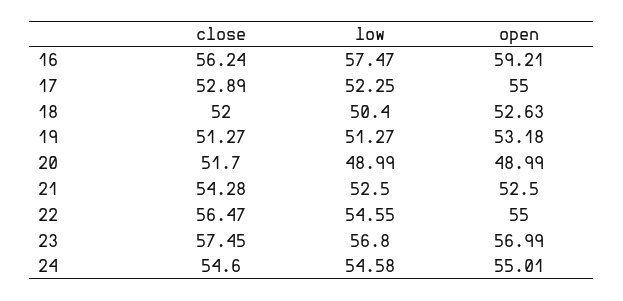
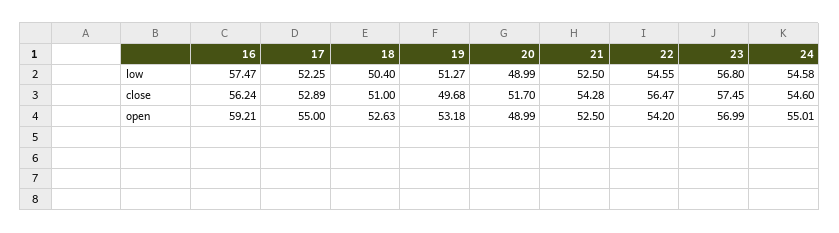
  {
    "close": {
      "16": 56.24,
      "17": 52.89,
-     "18": 52,
+     "18": 51,
-     "19": 51.27,
+     "19": 49.68,
      "20": 51.7,
      "21": 54.28,
      "22": 56.47,
      "23": 57.45,
      "24": 54.6
    },
    "low": {
      "16": 57.47,
      "17": 52.25,
      "18": 50.4,
      "19": 51.27,
      "20": 48.99,
      "21": 52.5,
      "22": 54.55,
      "23": 56.8,
      "24": 54.58
    },
    "open": {
      "16": 59.21,
      "17": 55,
      "18": 52.63,
      "19": 53.18,
      "20": 48.99,
      "21": 52.5,
-     "22": 55,
+     "22": 54.2,
      "23": 56.99,
      "24": 55.01
    }
  }

